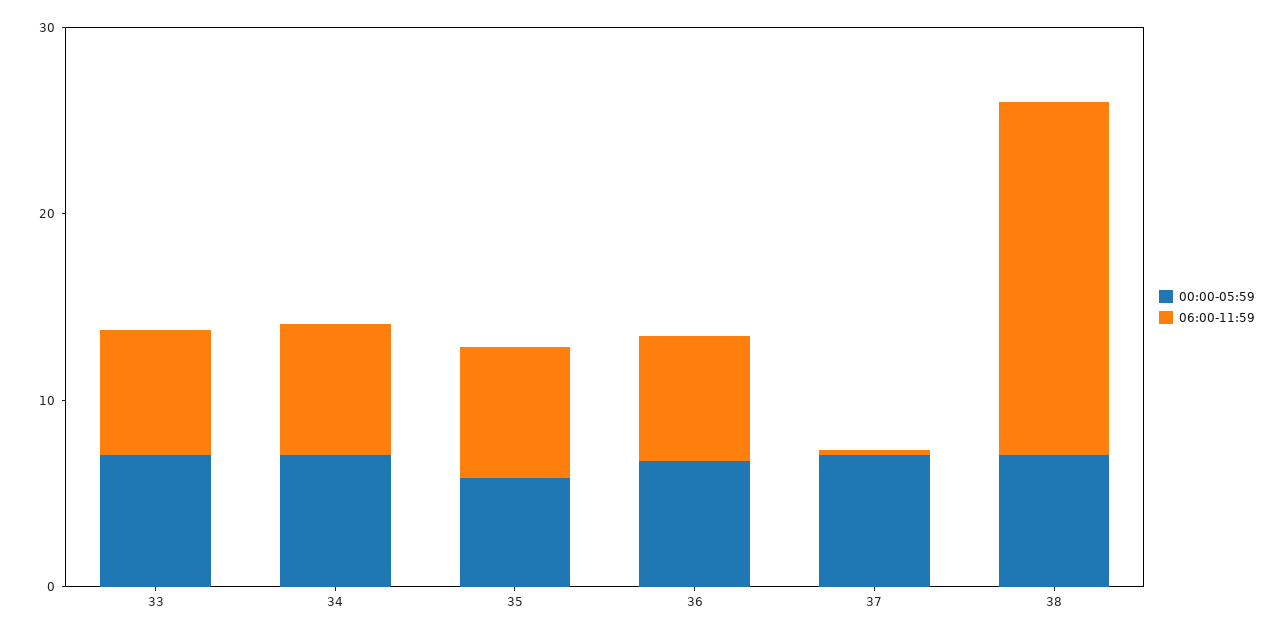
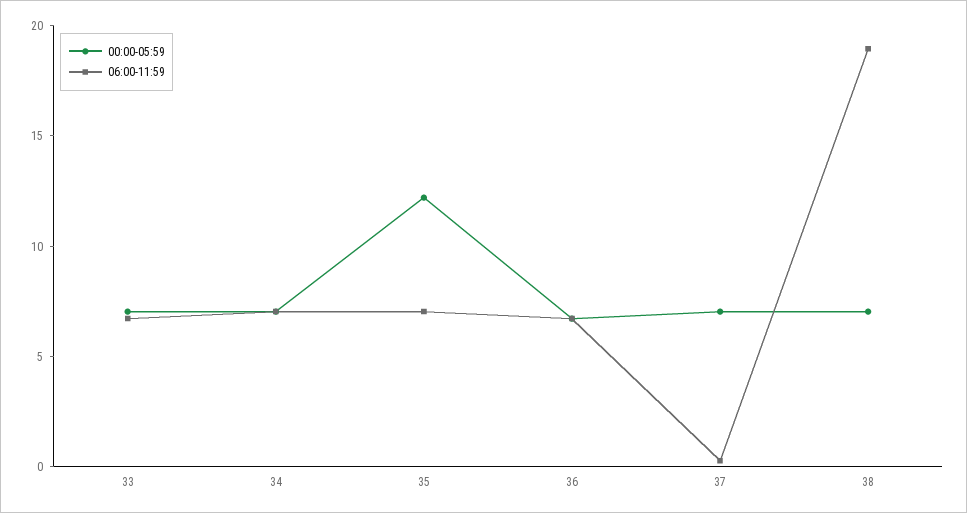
  {
    "00:00-05:59": {
      "33": 7,
      "34": 7,
-     "35": 6,
+     "35": 12,
      "36": 7,
      "37": 7,
      "38": 7
    },
    "06:00-11:59": {
      "33": 7,
      "34": 7,
      "35": 7,
      "36": 7,
      "37": 0,
      "38": 19
    }
  }

